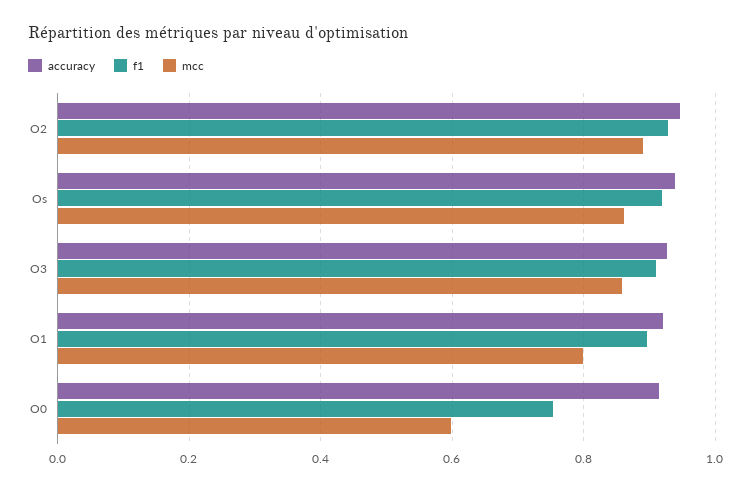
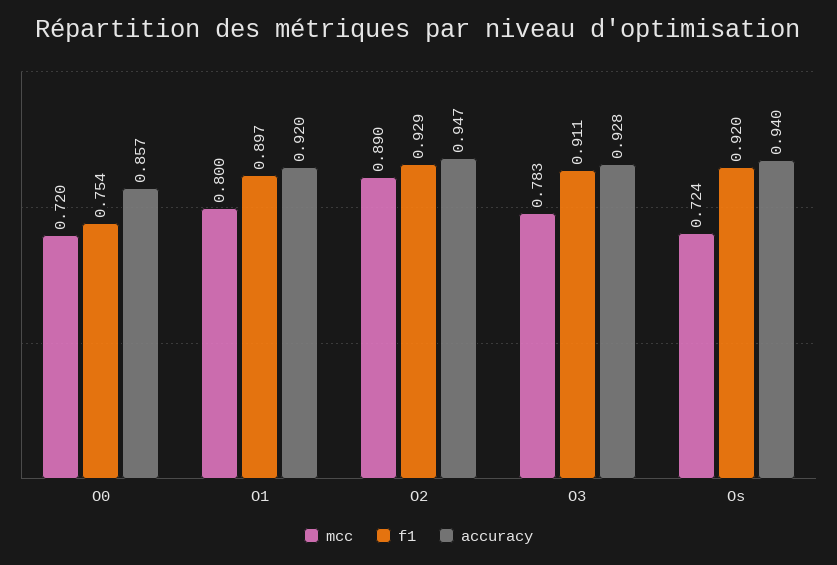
  {
    "accuracy": {
      "O2": 0.947,
      "Os": 0.94,
      "O3": 0.928,
      "O1": 0.92,
-     "O0": 0.92
+     "O0": 0.857
    },
    "f1": {
      "O2": 0.929,
      "Os": 0.92,
      "O3": 0.911,
      "O1": 0.897,
      "O0": 0.754
    },
    "mcc": {
      "O2": 0.89,
-     "Os": 0.86,
+     "Os": 0.724,
-     "O3": 0.86,
+     "O3": 0.783,
      "O1": 0.8,
-     "O0": 0.6
+     "O0": 0.72
    }
  }

